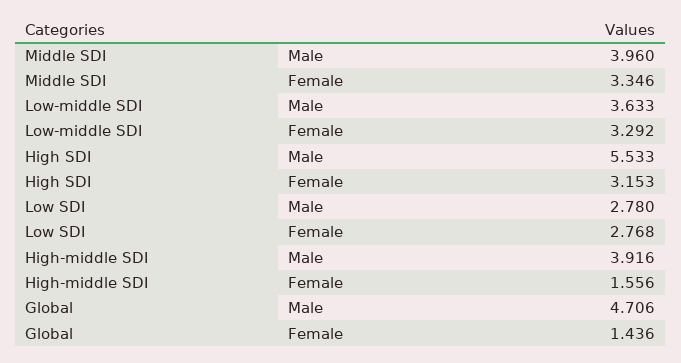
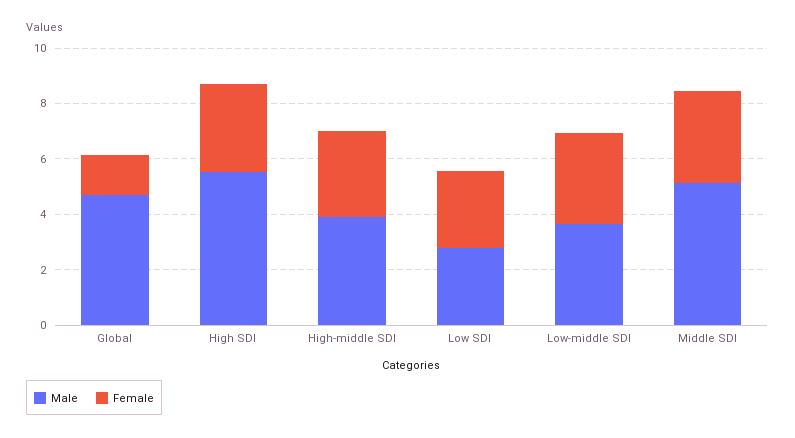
  {
    "Male": {
-     "Middle SDI": 3.96,
+     "Middle SDI": 5,
      "Low-middle SDI": 3.633,
      "High SDI": 5.533,
      "Low SDI": 2.78,
      "High-middle SDI": 3.916,
      "Global": 4.706
    },
    "Female": {
      "Middle SDI": 3.346,
      "Low-middle SDI": 3.292,
      "High SDI": 3.153,
      "Low SDI": 2.768,
-     "High-middle SDI": 1.556,
+     "High-middle SDI": 3,
      "Global": 1.436
    }
  }

